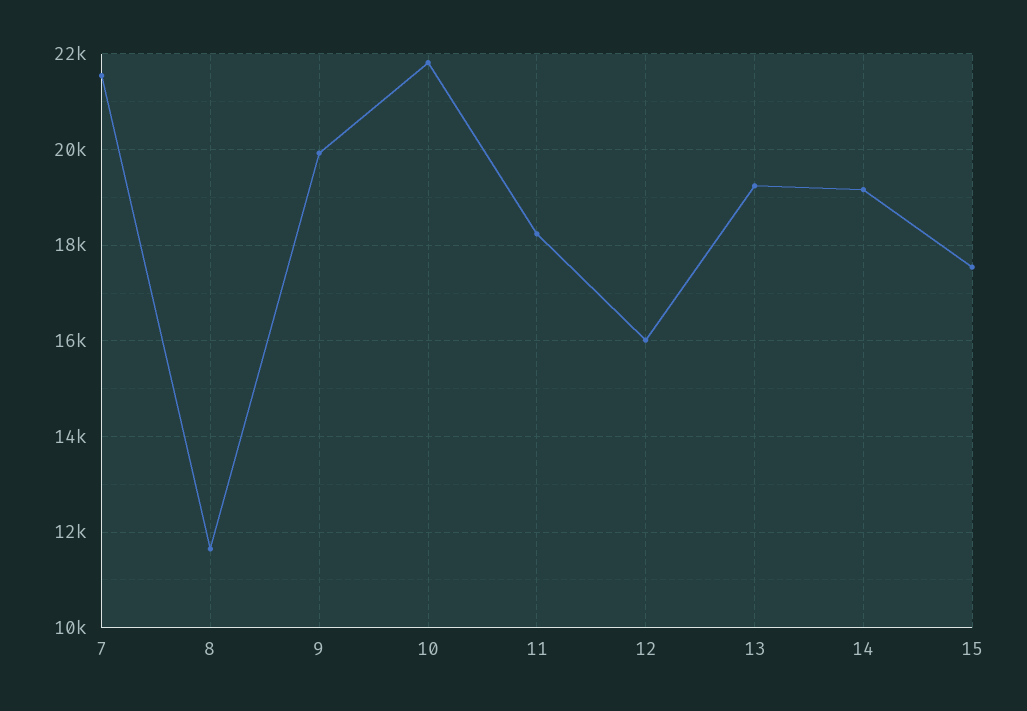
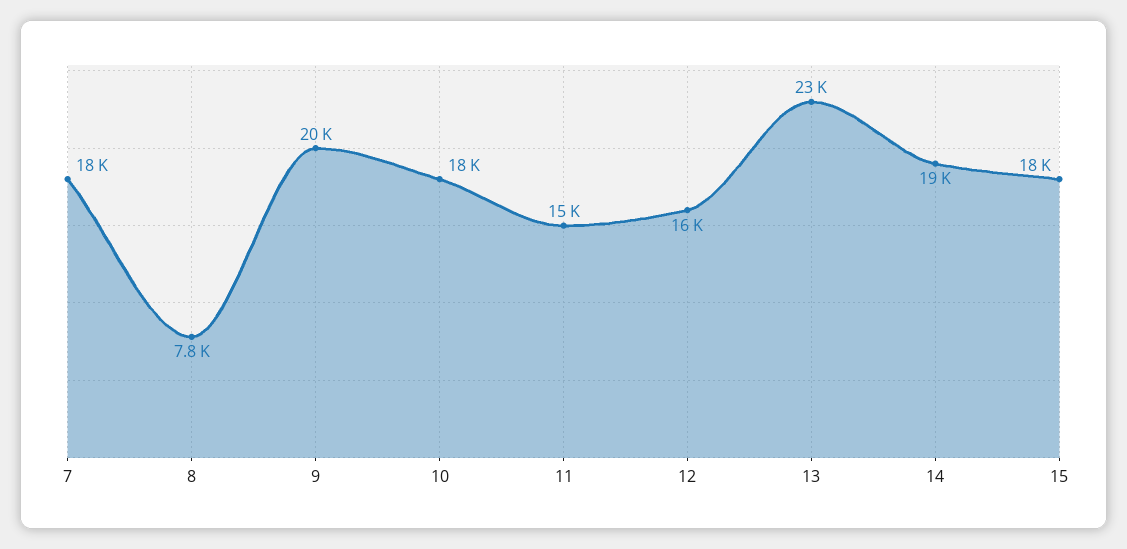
  {
-   "7": 21600,
+   "7": 18000,
-   "8": 11600,
+   "8": 7800,
    "9": 20000,
-   "10": 21800,
+   "10": 18000,
-   "11": 18200,
+   "11": 15000,
    "12": 16000,
-   "13": 19200,
+   "13": 23000,
    "14": 19000,
    "15": 18000
  }

